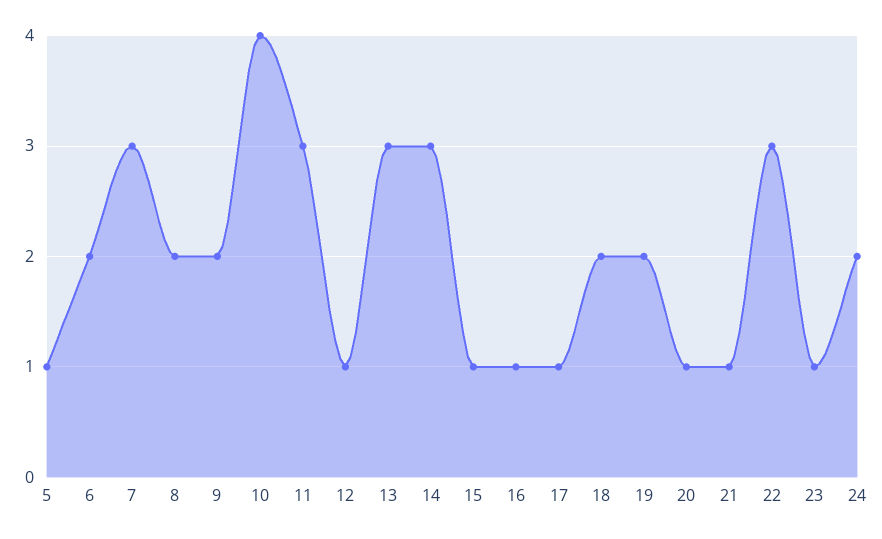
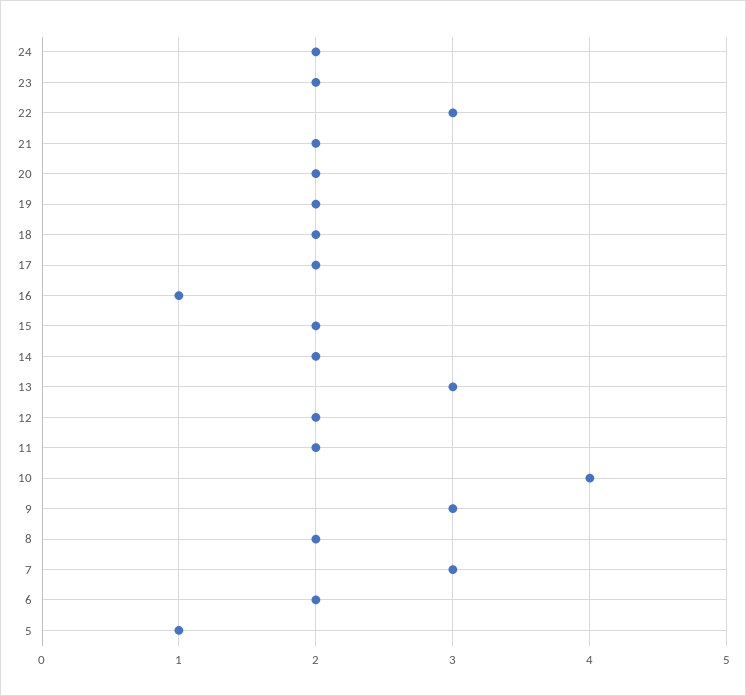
  {
    "5": 1,
    "6": 2,
    "7": 3,
    "8": 2,
-   "9": 2,
+   "9": 3,
    "10": 4,
-   "11": 3,
+   "11": 2,
-   "12": 1,
+   "12": 2,
    "13": 3,
-   "14": 3,
+   "14": 2,
-   "15": 1,
+   "15": 2,
    "16": 1,
-   "17": 1,
+   "17": 2,
    "18": 2,
    "19": 2,
-   "20": 1,
+   "20": 2,
-   "21": 1,
+   "21": 2,
    "22": 3,
-   "23": 1,
+   "23": 2,
    "24": 2
  }

